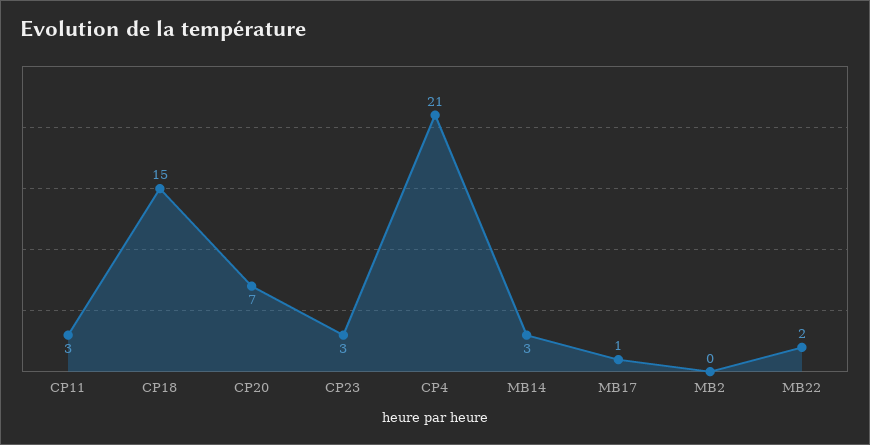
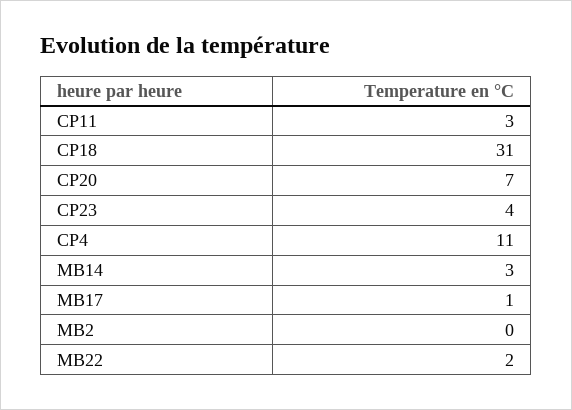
  {
    "CP11": 3,
-   "CP18": 15,
+   "CP18": 31,
    "CP20": 7,
-   "CP23": 3,
+   "CP23": 4,
-   "CP4": 21,
+   "CP4": 11,
    "MB14": 3,
    "MB17": 1,
    "MB2": 0,
    "MB22": 2
  }

